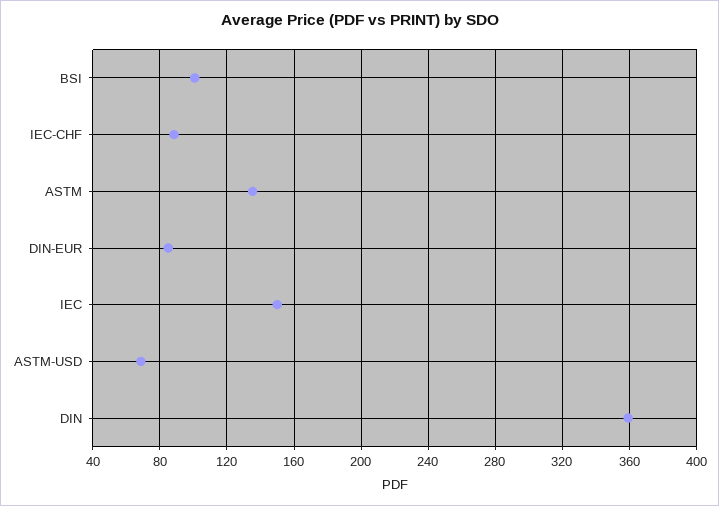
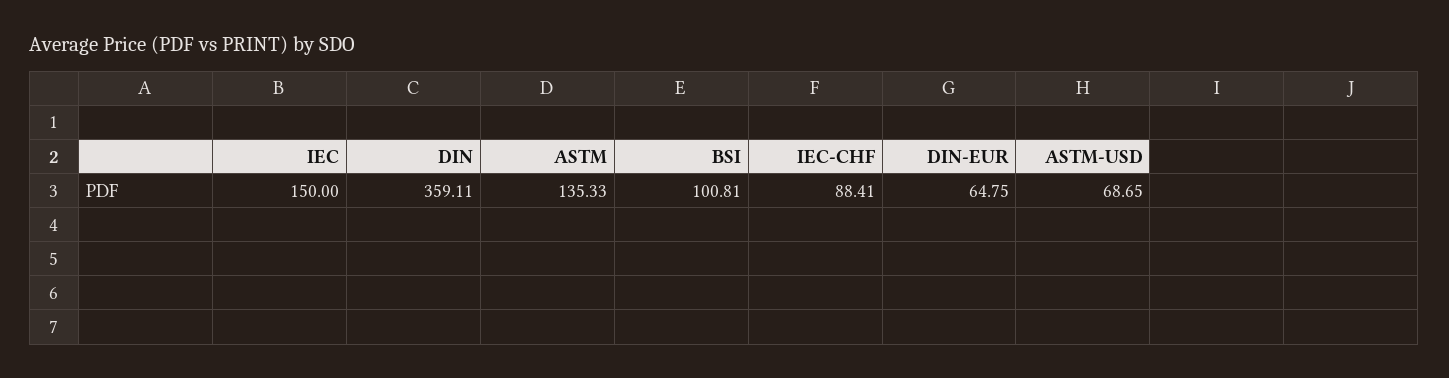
  {
    "BSI": 100.81,
    "IEC-CHF": 88.41,
    "ASTM": 135.33,
-   "DIN-EUR": 85,
+   "DIN-EUR": 64.75,
    "IEC": 150,
    "ASTM-USD": 68.65,
    "DIN": 359.11
  }

